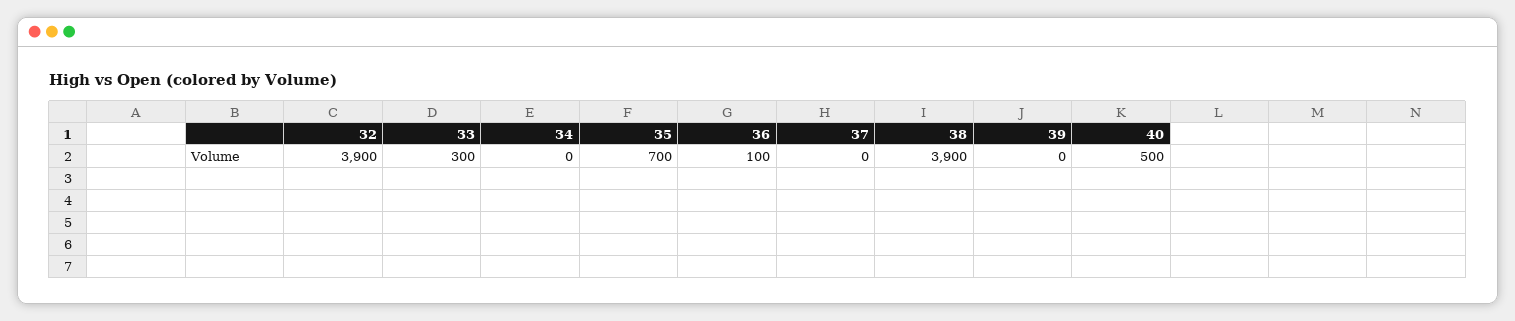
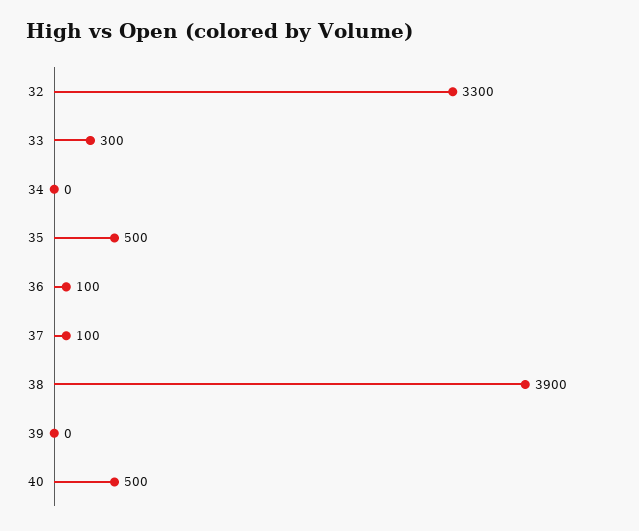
  {
-   "32": 3900,
+   "32": 3300,
    "33": 300,
    "34": 0,
-   "35": 700,
+   "35": 500,
    "36": 100,
-   "37": 0,
+   "37": 100,
    "38": 3900,
    "39": 0,
    "40": 500
  }

